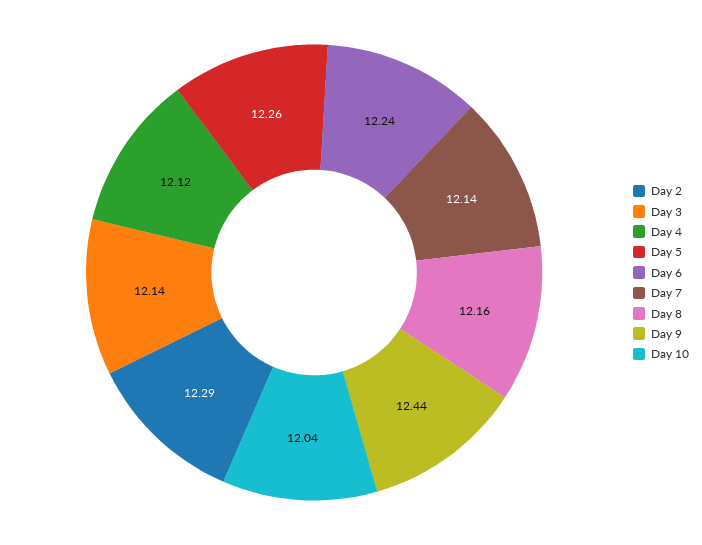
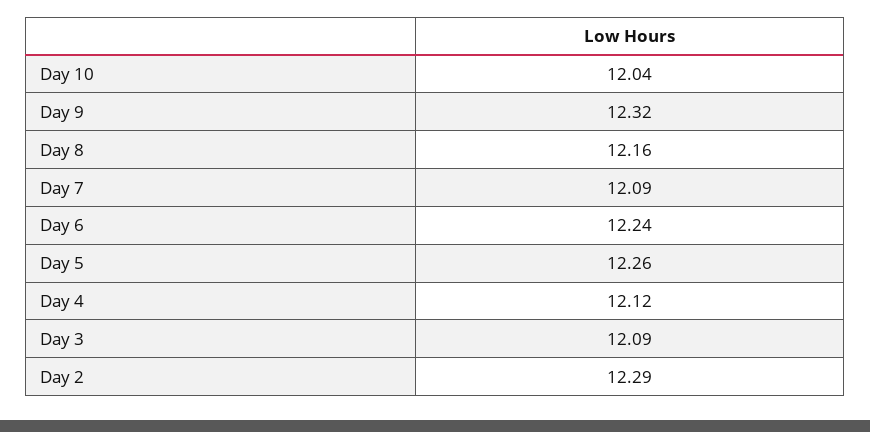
  {
    "Day 2": 12.29,
-   "Day 3": 12.14,
+   "Day 3": 12.09,
    "Day 4": 12.12,
    "Day 5": 12.26,
    "Day 6": 12.24,
-   "Day 7": 12.14,
+   "Day 7": 12.09,
    "Day 8": 12.16,
-   "Day 9": 12.44,
+   "Day 9": 12.32,
    "Day 10": 12.04
  }

